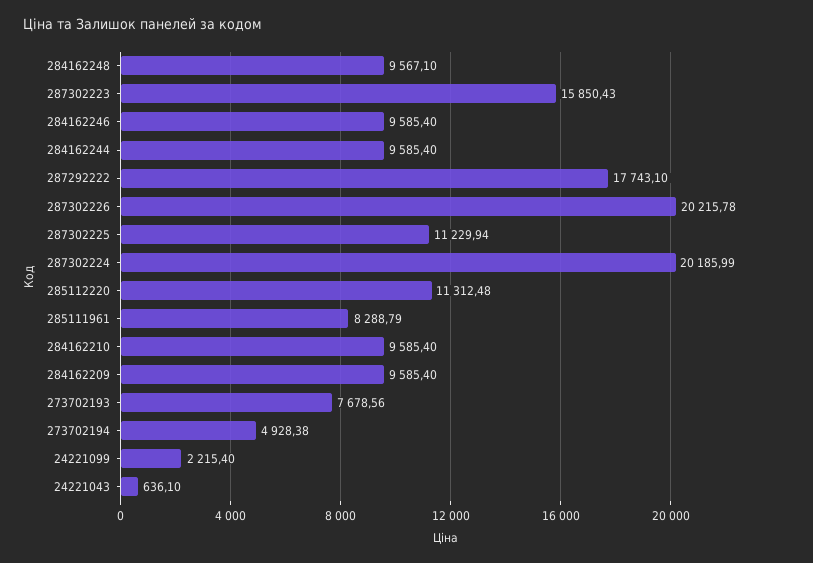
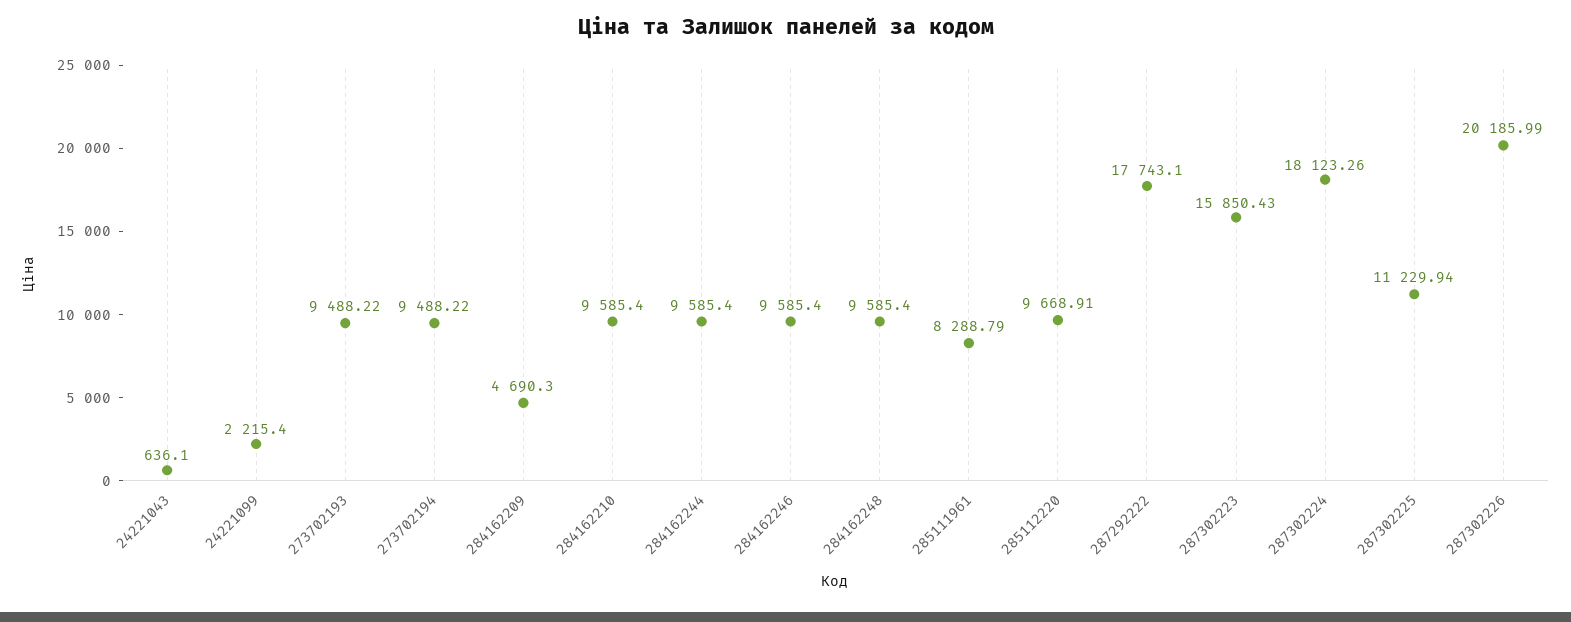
  {
-   "284162248": 9567.1,
+   "284162248": 9585.4,
    "287302223": 15850.43,
    "284162246": 9585.4,
    "284162244": 9585.4,
    "287292222": 17743.1,
-   "287302226": 20215.78,
+   "287302226": 20185.99,
    "287302225": 11229.94,
-   "287302224": 20185.99,
+   "287302224": 18123.26,
-   "285112220": 11312.48,
+   "285112220": 9668.91,
    "285111961": 8288.79,
    "284162210": 9585.4,
-   "284162209": 9585.4,
+   "284162209": 4690.3,
-   "273702193": 7678.56,
+   "273702193": 9488.22,
-   "273702194": 4928.38,
+   "273702194": 9488.22,
    "24221099": 2215.4,
    "24221043": 636.1
  }

